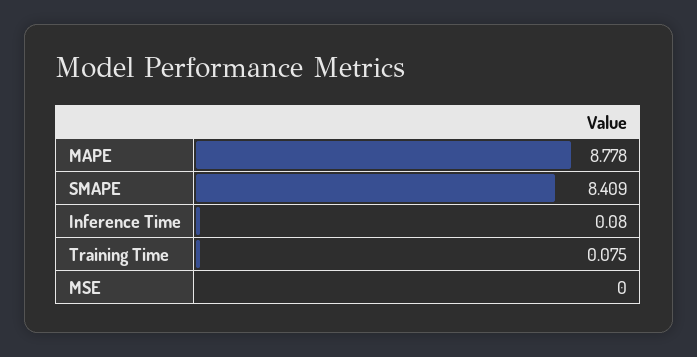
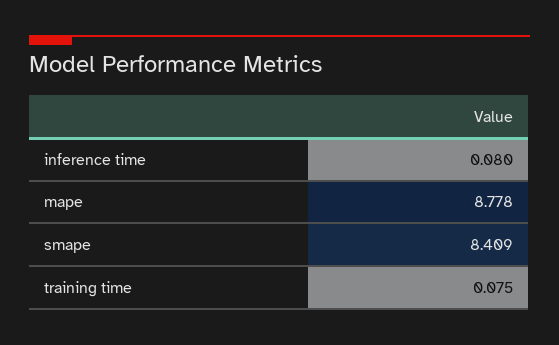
  {
    "MAPE": 8.778,
    "SMAPE": 8.409,
    "Inference Time": 0.08,
-   "Training Time": 0.075,
+   "Training Time": 0.075
-   "MSE": 0
  }

